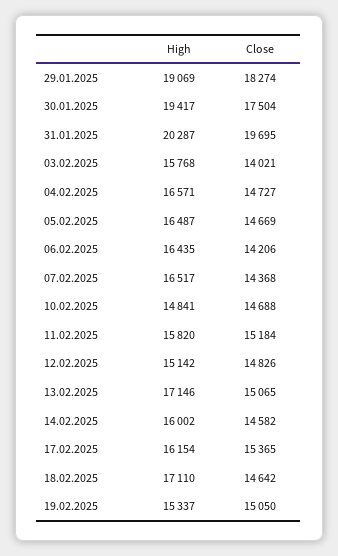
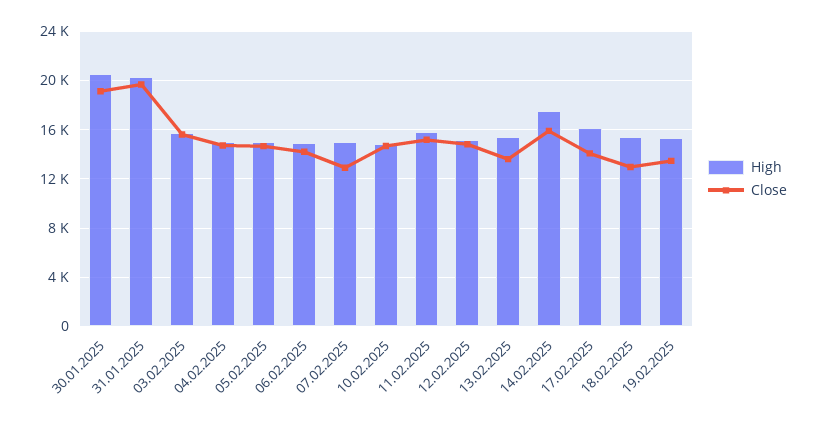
  {
    "High": {
-     "29.01.2025": 19069,
-     "30.01.2025": 19417,
+     "30.01.2025": 20500,
      "31.01.2025": 20287,
      "03.02.2025": 15768,
-     "04.02.2025": 16571,
+     "04.02.2025": 15000,
-     "05.02.2025": 16487,
+     "05.02.2025": 15000,
-     "06.02.2025": 16435,
+     "06.02.2025": 15000,
-     "07.02.2025": 16517,
+     "07.02.2025": 15000,
      "10.02.2025": 14841,
      "11.02.2025": 15820,
      "12.02.2025": 15142,
-     "13.02.2025": 17146,
+     "13.02.2025": 15500,
-     "14.02.2025": 16002,
+     "14.02.2025": 17500,
      "17.02.2025": 16154,
-     "18.02.2025": 17110,
+     "18.02.2025": 15500,
      "19.02.2025": 15337
    },
    "Close": {
-     "29.01.2025": 18274,
-     "30.01.2025": 17504,
+     "30.01.2025": 19000,
      "31.01.2025": 19695,
-     "03.02.2025": 14021,
+     "03.02.2025": 15500,
      "04.02.2025": 14727,
      "05.02.2025": 14669,
      "06.02.2025": 14206,
-     "07.02.2025": 14368,
+     "07.02.2025": 13000,
      "10.02.2025": 14688,
      "11.02.2025": 15184,
      "12.02.2025": 14826,
-     "13.02.2025": 15065,
+     "13.02.2025": 13500,
-     "14.02.2025": 14582,
+     "14.02.2025": 16000,
-     "17.02.2025": 15365,
+     "17.02.2025": 14000,
-     "18.02.2025": 14642,
+     "18.02.2025": 13000,
-     "19.02.2025": 15050
+     "19.02.2025": 13500
    }
  }

